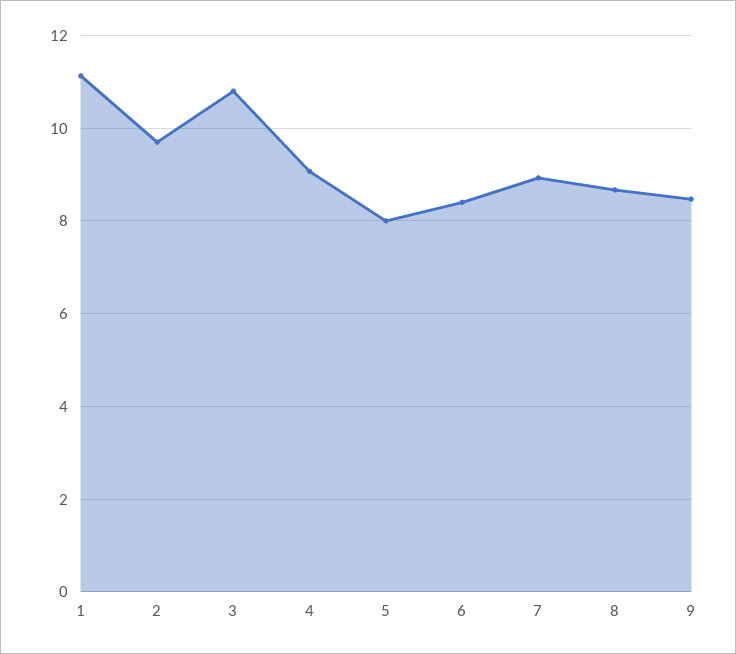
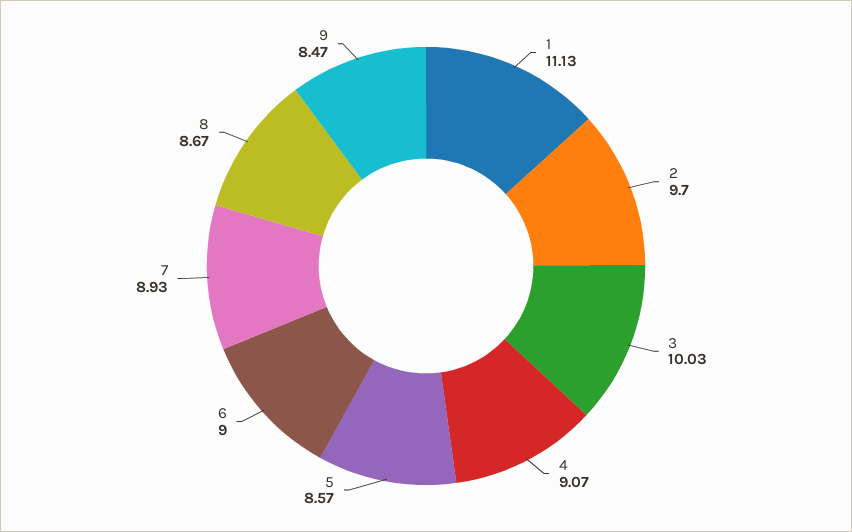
  {
    "1": 11.13,
    "2": 9.7,
-   "3": 10.8,
+   "3": 10.03,
    "4": 9.07,
-   "5": 8,
+   "5": 8.57,
-   "6": 8.4,
+   "6": 9,
    "7": 8.93,
    "8": 8.67,
    "9": 8.47
  }

